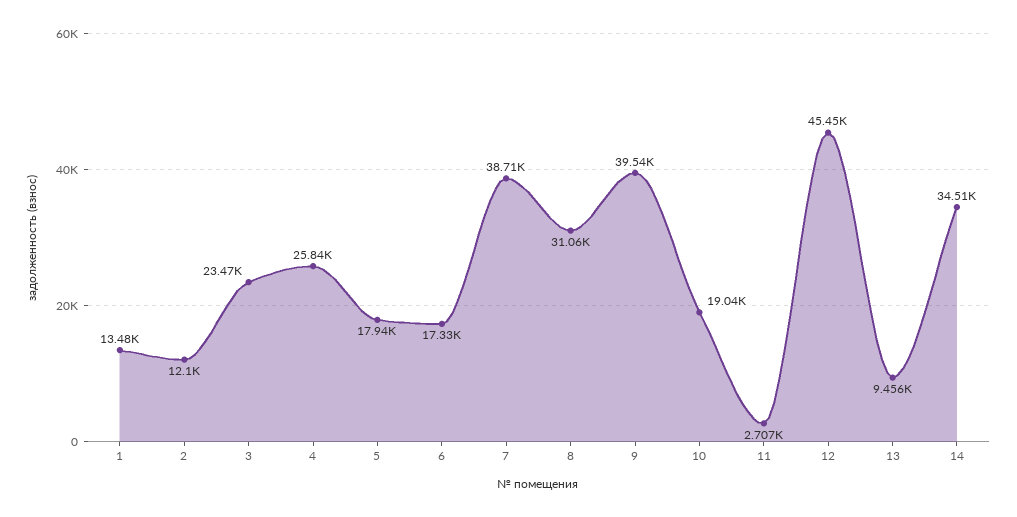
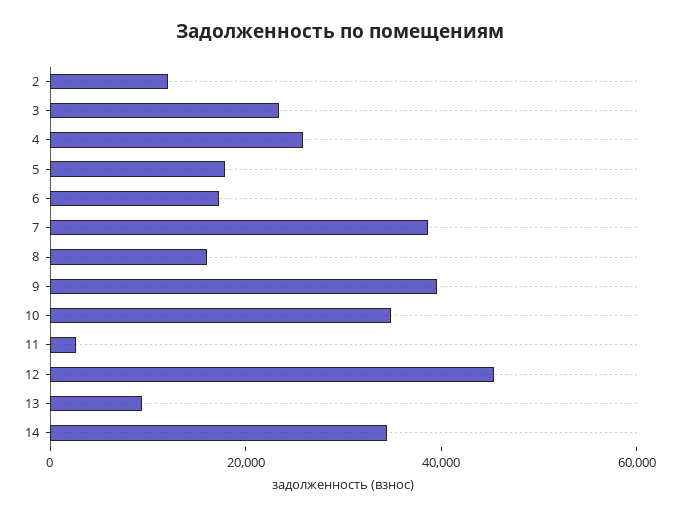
  {
-   "1": 13480,
    "2": 12100,
    "3": 23470,
    "4": 25840,
    "5": 17940,
    "6": 17330,
    "7": 38710,
-   "8": 31060,
+   "8": 15000,
    "9": 39540,
-   "10": 19040,
+   "10": 35000,
    "11": 2707,
    "12": 45450,
    "13": 9456,
    "14": 34510
  }

